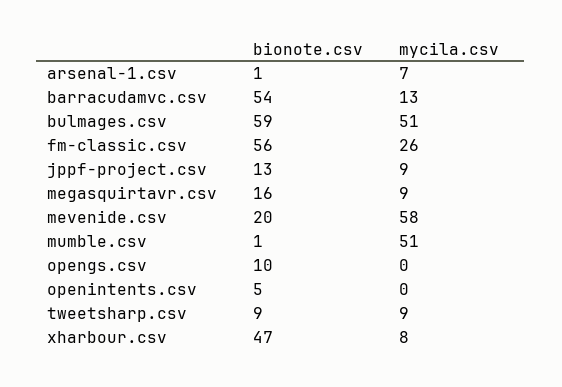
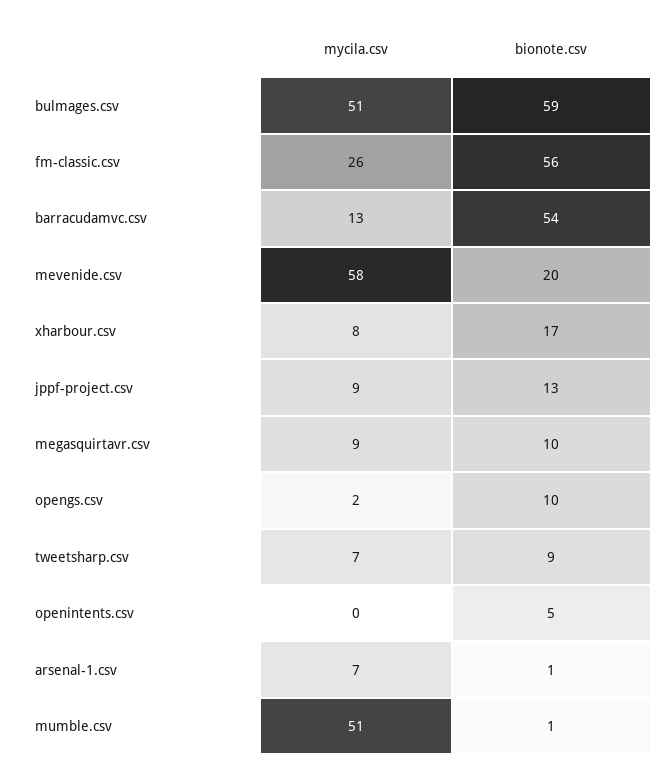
  {
    "bionote.csv": {
      "arsenal-1.csv": 1,
      "barracudamvc.csv": 54,
      "bulmages.csv": 59,
      "fm-classic.csv": 56,
      "jppf-project.csv": 13,
-     "megasquirtavr.csv": 16,
+     "megasquirtavr.csv": 10,
      "mevenide.csv": 20,
      "mumble.csv": 1,
      "opengs.csv": 10,
      "openintents.csv": 5,
      "tweetsharp.csv": 9,
-     "xharbour.csv": 47
+     "xharbour.csv": 17
    },
    "mycila.csv": {
      "arsenal-1.csv": 7,
      "barracudamvc.csv": 13,
      "bulmages.csv": 51,
      "fm-classic.csv": 26,
      "jppf-project.csv": 9,
      "megasquirtavr.csv": 9,
      "mevenide.csv": 58,
      "mumble.csv": 51,
-     "opengs.csv": 0,
+     "opengs.csv": 2,
      "openintents.csv": 0,
-     "tweetsharp.csv": 9,
+     "tweetsharp.csv": 7,
      "xharbour.csv": 8
    }
  }

